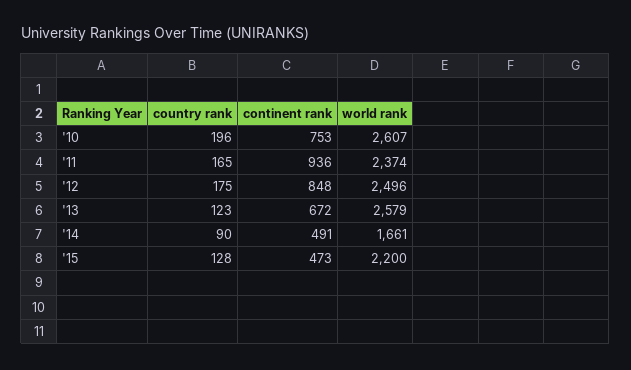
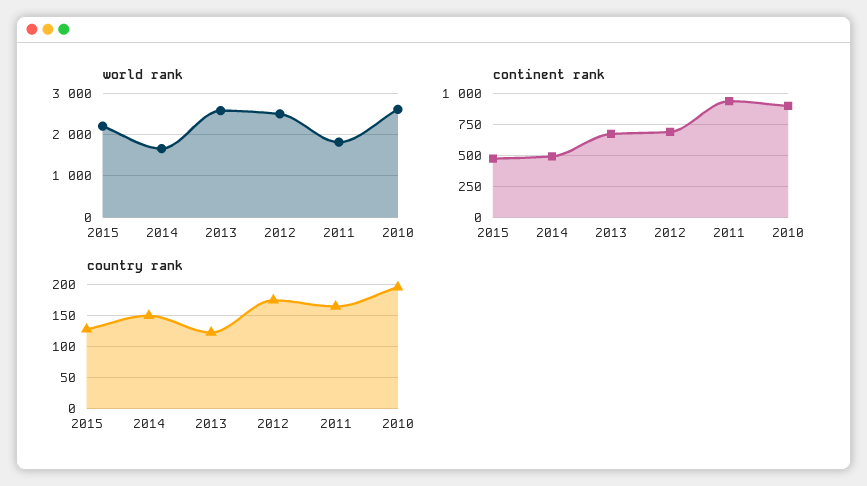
  {
    "country rank": {
      "'10": 196,
      "'11": 165,
      "'12": 175,
      "'13": 123,
-     "'14": 90,
+     "'14": 150,
      "'15": 128
    },
    "continent rank": {
-     "'10": 753,
+     "'10": 900,
      "'11": 936,
-     "'12": 848,
+     "'12": 700,
      "'13": 672,
      "'14": 491,
      "'15": 473
    },
    "world rank": {
      "'10": 2607,
-     "'11": 2374,
+     "'11": 1800,
      "'12": 2496,
      "'13": 2579,
      "'14": 1661,
      "'15": 2200
    }
  }

